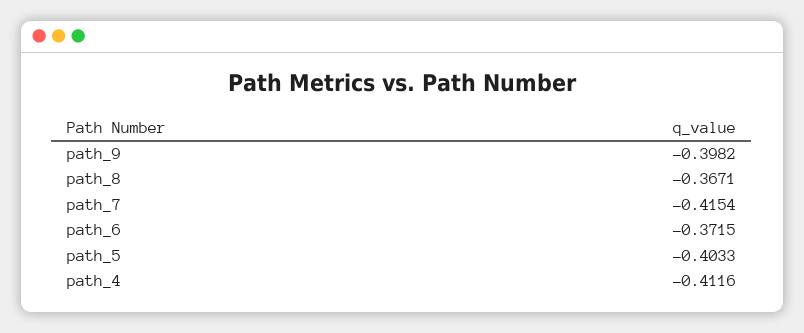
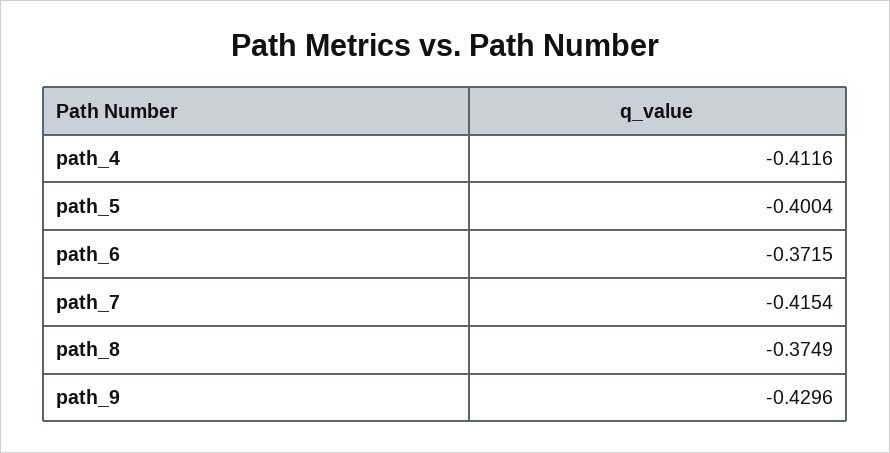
  {
-   "path_9": -0.3982,
+   "path_9": -0.4296,
-   "path_8": -0.3671,
+   "path_8": -0.3749,
    "path_7": -0.4154,
    "path_6": -0.3715,
-   "path_5": -0.4033,
+   "path_5": -0.4004,
    "path_4": -0.4116
  }

